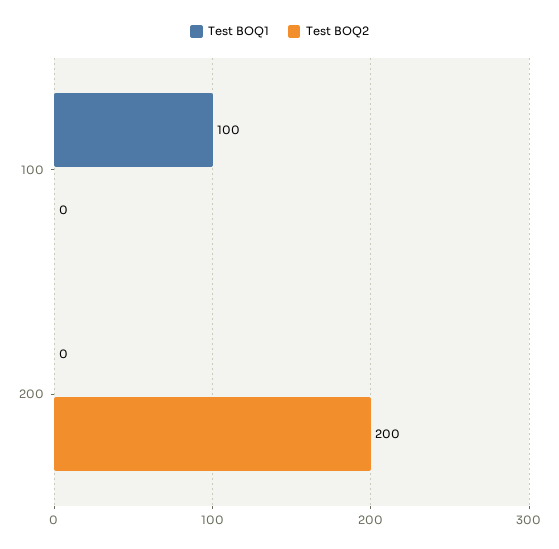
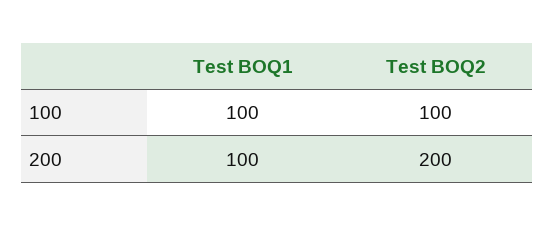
  {
    "Test BOQ1": {
      "100": 100,
-     "200": 0
+     "200": 100
    },
    "Test BOQ2": {
-     "100": 0,
+     "100": 100,
      "200": 200
    }
  }

